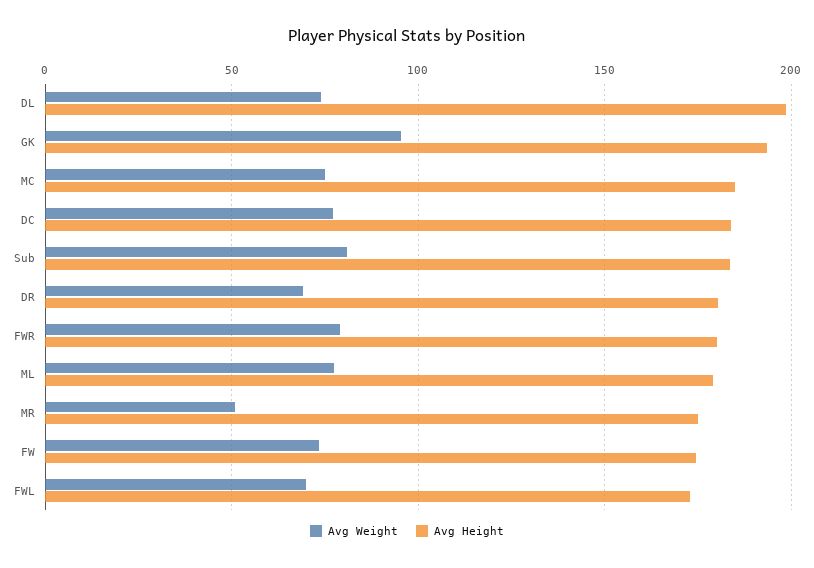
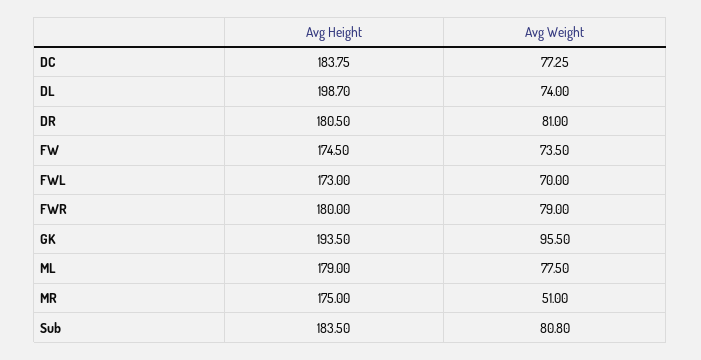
  {
    "Avg Weight": {
      "DL": 74,
      "GK": 95.5,
-     "MC": 75,
      "DC": 77.25,
      "Sub": 80.8,
-     "DR": 70,
+     "DR": 81,
      "FWR": 79,
      "ML": 77.5,
      "MR": 51,
      "FW": 73.5,
      "FWL": 70
    },
    "Avg Height": {
      "DL": 198.7,
      "GK": 193.5,
-     "MC": 185,
      "DC": 183.75,
      "Sub": 183.5,
      "DR": 180.5,
      "FWR": 180,
      "ML": 179,
      "MR": 175,
      "FW": 174.5,
      "FWL": 173
    }
  }

